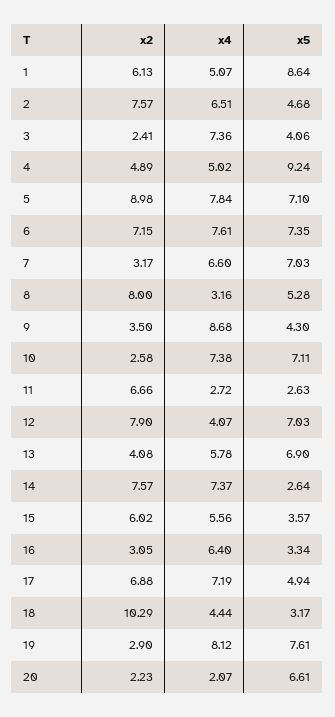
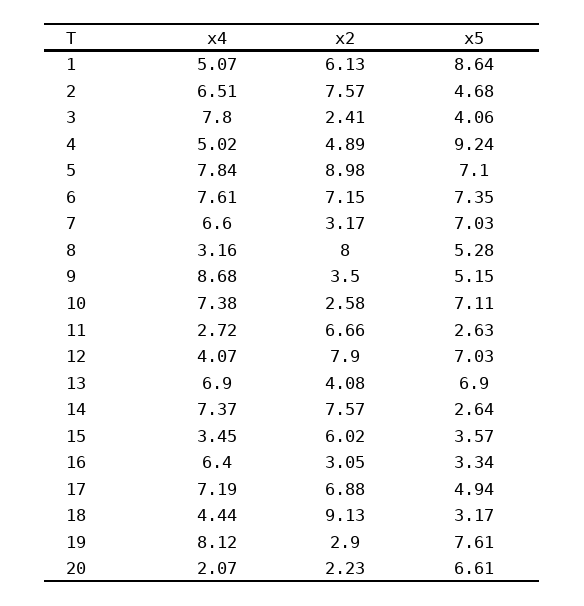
  {
    "x2": {
      "1": 6.13,
      "2": 7.57,
      "3": 2.41,
      "4": 4.89,
      "5": 8.98,
      "6": 7.15,
      "7": 3.17,
      "8": 8,
      "9": 3.5,
      "10": 2.58,
      "11": 6.66,
      "12": 7.9,
      "13": 4.08,
      "14": 7.57,
      "15": 6.02,
      "16": 3.05,
      "17": 6.88,
-     "18": 10.29,
+     "18": 9.13,
      "19": 2.9,
      "20": 2.23
    },
    "x4": {
      "1": 5.07,
      "2": 6.51,
-     "3": 7.36,
+     "3": 7.8,
      "4": 5.02,
      "5": 7.84,
      "6": 7.61,
      "7": 6.6,
      "8": 3.16,
      "9": 8.68,
      "10": 7.38,
      "11": 2.72,
      "12": 4.07,
-     "13": 5.78,
+     "13": 6.9,
      "14": 7.37,
-     "15": 5.56,
+     "15": 3.45,
      "16": 6.4,
      "17": 7.19,
      "18": 4.44,
      "19": 8.12,
      "20": 2.07
    },
    "x5": {
      "1": 8.64,
      "2": 4.68,
      "3": 4.06,
      "4": 9.24,
      "5": 7.1,
      "6": 7.35,
      "7": 7.03,
      "8": 5.28,
-     "9": 4.3,
+     "9": 5.15,
      "10": 7.11,
      "11": 2.63,
      "12": 7.03,
      "13": 6.9,
      "14": 2.64,
      "15": 3.57,
      "16": 3.34,
      "17": 4.94,
      "18": 3.17,
      "19": 7.61,
      "20": 6.61
    }
  }

